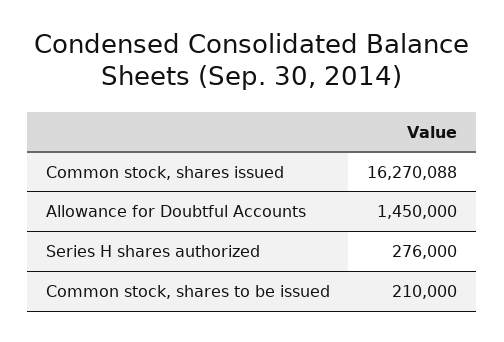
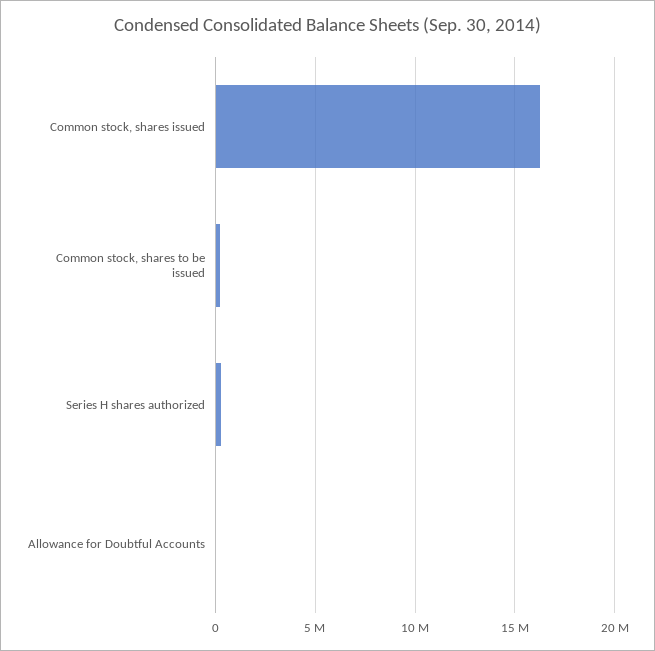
  {
    "Common stock, shares issued": 16270088,
-   "Allowance for Doubtful Accounts": 1450000,
+   "Allowance for Doubtful Accounts": 0,
    "Series H shares authorized": 276000,
    "Common stock, shares to be issued": 210000
  }

